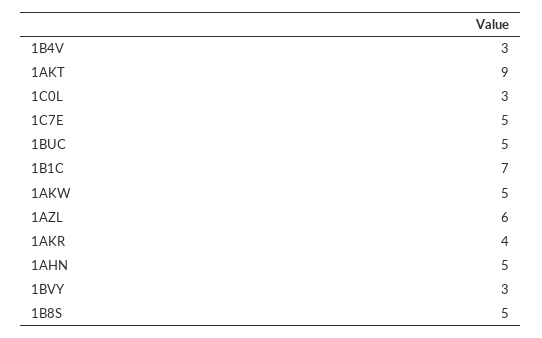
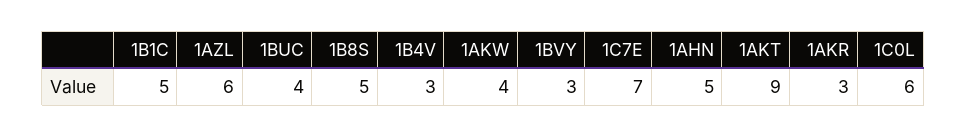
  {
    "1B4V": 3,
    "1AKT": 9,
-   "1C0L": 3,
+   "1C0L": 6,
-   "1C7E": 5,
+   "1C7E": 7,
-   "1BUC": 5,
+   "1BUC": 4,
-   "1B1C": 7,
+   "1B1C": 5,
-   "1AKW": 5,
+   "1AKW": 4,
    "1AZL": 6,
-   "1AKR": 4,
+   "1AKR": 3,
    "1AHN": 5,
    "1BVY": 3,
    "1B8S": 5
  }

